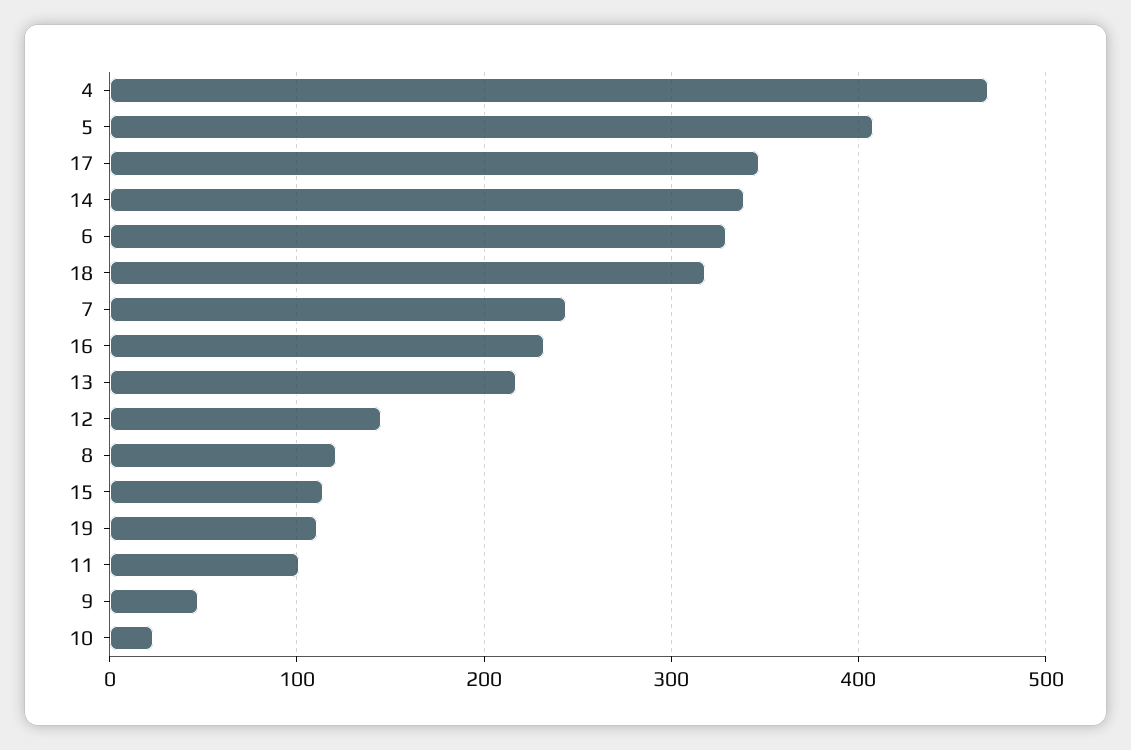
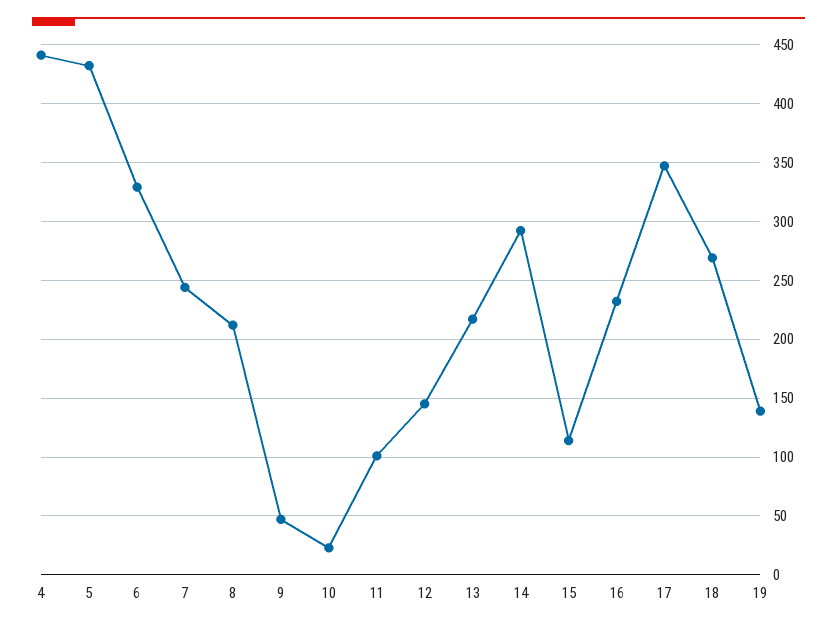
  {
-   "4": 470,
+   "4": 440,
-   "5": 410,
+   "5": 430,
    "17": 350,
-   "14": 340,
+   "14": 290,
    "6": 330,
-   "18": 320,
+   "18": 270,
    "7": 240,
    "16": 230,
    "13": 220,
    "12": 150,
-   "8": 120,
+   "8": 210,
    "15": 110,
-   "19": 110,
+   "19": 140,
    "11": 100,
    "9": 50,
    "10": 20
  }

